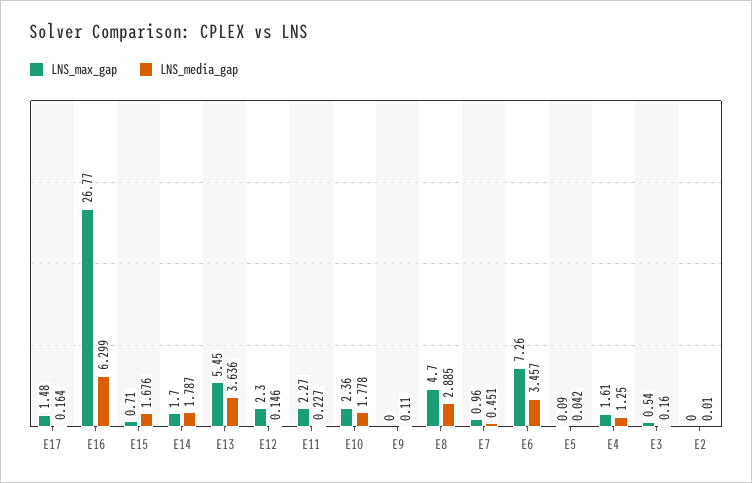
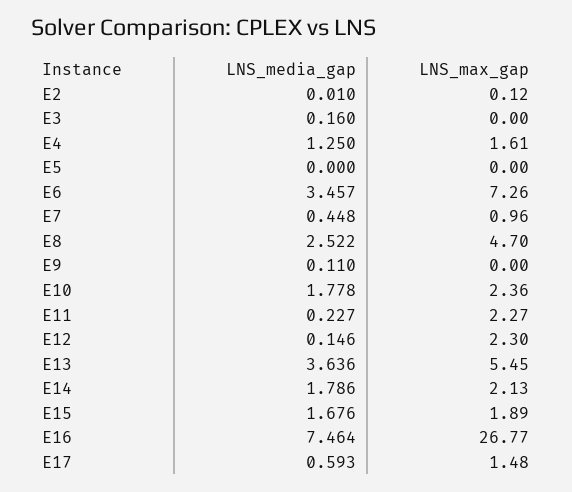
  {
    "LNS_max_gap": {
      "E17": 1.48,
      "E16": 26.77,
-     "E15": 0.71,
+     "E15": 1.89,
-     "E14": 1.7,
+     "E14": 2.13,
      "E13": 5.45,
      "E12": 2.3,
      "E11": 2.27,
      "E10": 2.36,
      "E9": 0,
      "E8": 4.7,
      "E7": 0.96,
      "E6": 7.26,
-     "E5": 0.09,
+     "E5": 0,
      "E4": 1.61,
-     "E3": 0.54,
+     "E3": 0,
-     "E2": 0
+     "E2": 0.12
    },
    "LNS_media_gap": {
-     "E17": 0.164,
+     "E17": 0.593,
-     "E16": 6.299,
+     "E16": 7.464,
      "E15": 1.676,
-     "E14": 1.787,
+     "E14": 1.786,
      "E13": 3.636,
      "E12": 0.146,
      "E11": 0.227,
      "E10": 1.778,
      "E9": 0.11,
-     "E8": 2.885,
+     "E8": 2.522,
-     "E7": 0.451,
+     "E7": 0.448,
      "E6": 3.457,
-     "E5": 0.042,
+     "E5": 0,
      "E4": 1.25,
      "E3": 0.16,
      "E2": 0.01
    }
  }

